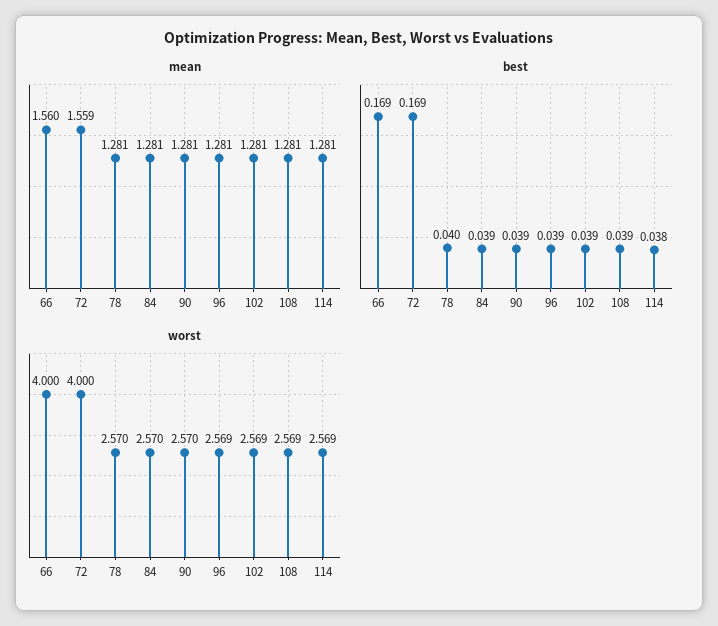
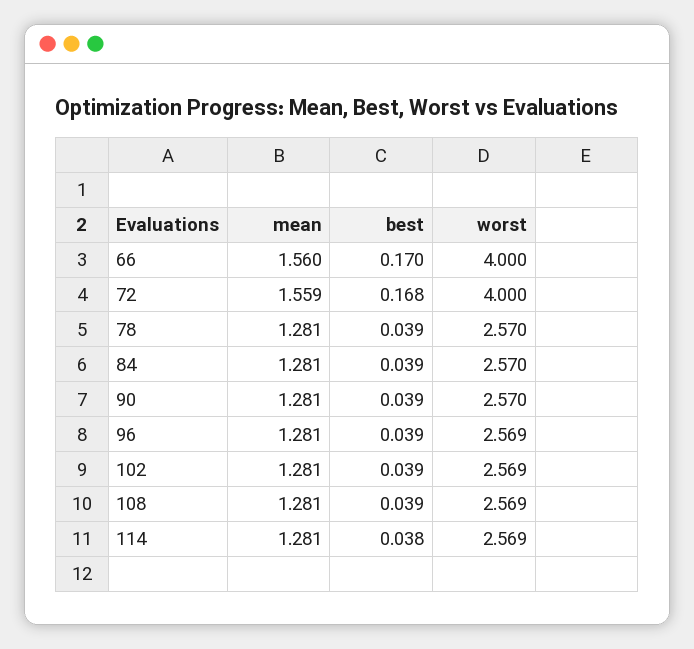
  {
    "mean": {
      "66": 1.56,
      "72": 1.559,
      "78": 1.281,
      "84": 1.281,
      "90": 1.281,
      "96": 1.281,
      "102": 1.281,
      "108": 1.281,
      "114": 1.281
    },
    "best": {
-     "66": 0.169,
+     "66": 0.17,
-     "72": 0.169,
+     "72": 0.168,
-     "78": 0.04,
+     "78": 0.039,
      "84": 0.039,
      "90": 0.039,
      "96": 0.039,
      "102": 0.039,
      "108": 0.039,
      "114": 0.038
    },
    "worst": {
      "66": 4,
      "72": 4,
      "78": 2.57,
      "84": 2.57,
      "90": 2.57,
      "96": 2.569,
      "102": 2.569,
      "108": 2.569,
      "114": 2.569
    }
  }

